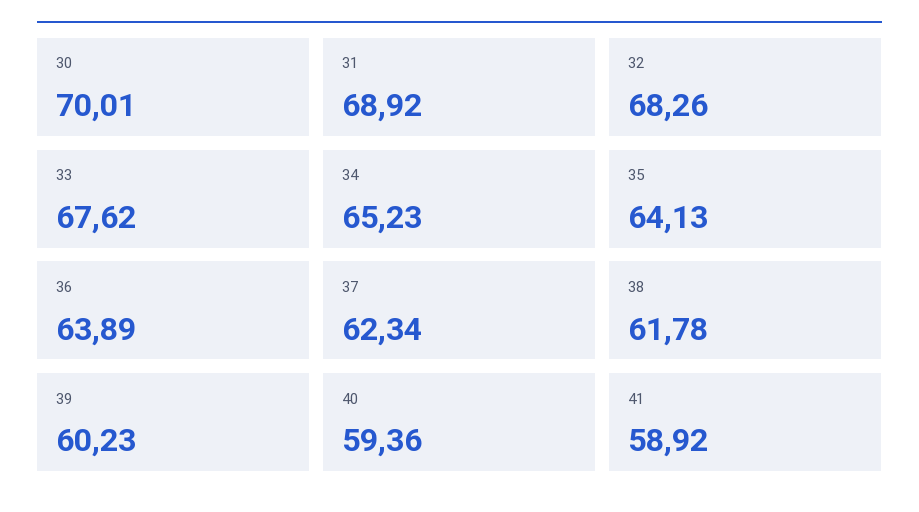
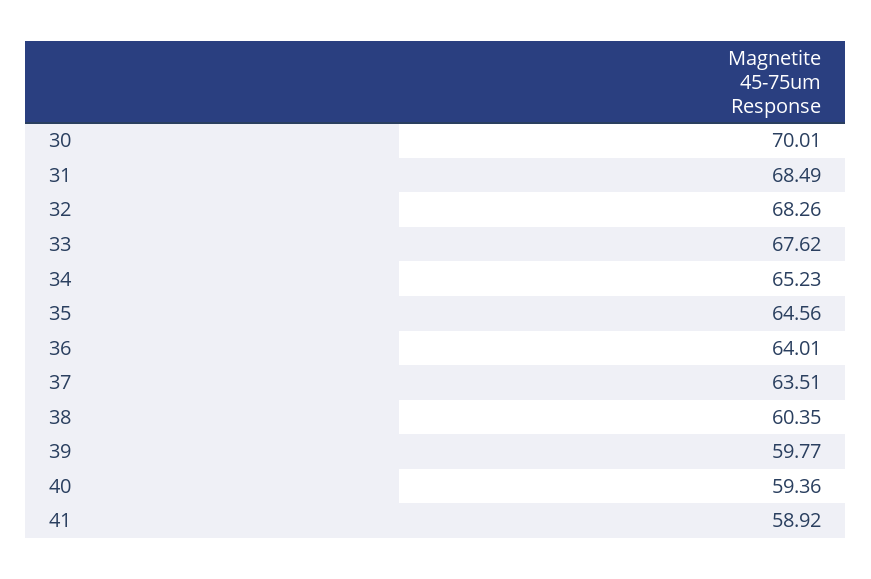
  {
    "30": 70.01,
-   "31": 68.92,
+   "31": 68.49,
    "32": 68.26,
    "33": 67.62,
    "34": 65.23,
-   "35": 64.13,
+   "35": 64.56,
-   "36": 63.89,
+   "36": 64.01,
-   "37": 62.34,
+   "37": 63.51,
-   "38": 61.78,
+   "38": 60.35,
-   "39": 60.23,
+   "39": 59.77,
    "40": 59.36,
    "41": 58.92
  }

